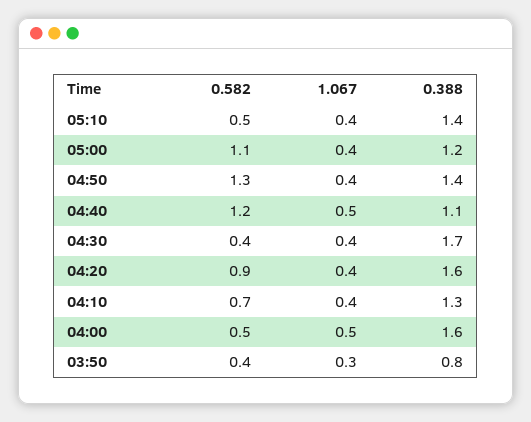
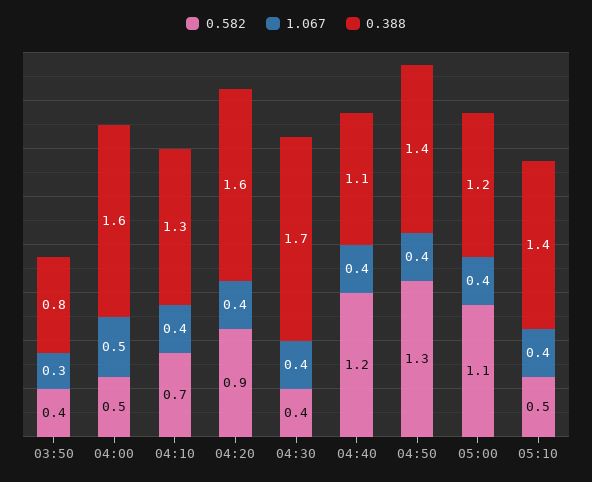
  {
    "0.582": {
      "05:10": 0.5,
      "05:00": 1.1,
      "04:50": 1.3,
      "04:40": 1.2,
      "04:30": 0.4,
      "04:20": 0.9,
      "04:10": 0.7,
      "04:00": 0.5,
      "03:50": 0.4
    },
    "1.067": {
      "05:10": 0.4,
      "05:00": 0.4,
      "04:50": 0.4,
-     "04:40": 0.5,
+     "04:40": 0.4,
      "04:30": 0.4,
      "04:20": 0.4,
      "04:10": 0.4,
      "04:00": 0.5,
      "03:50": 0.3
    },
    "0.388": {
      "05:10": 1.4,
      "05:00": 1.2,
      "04:50": 1.4,
      "04:40": 1.1,
      "04:30": 1.7,
      "04:20": 1.6,
      "04:10": 1.3,
      "04:00": 1.6,
      "03:50": 0.8
    }
  }

